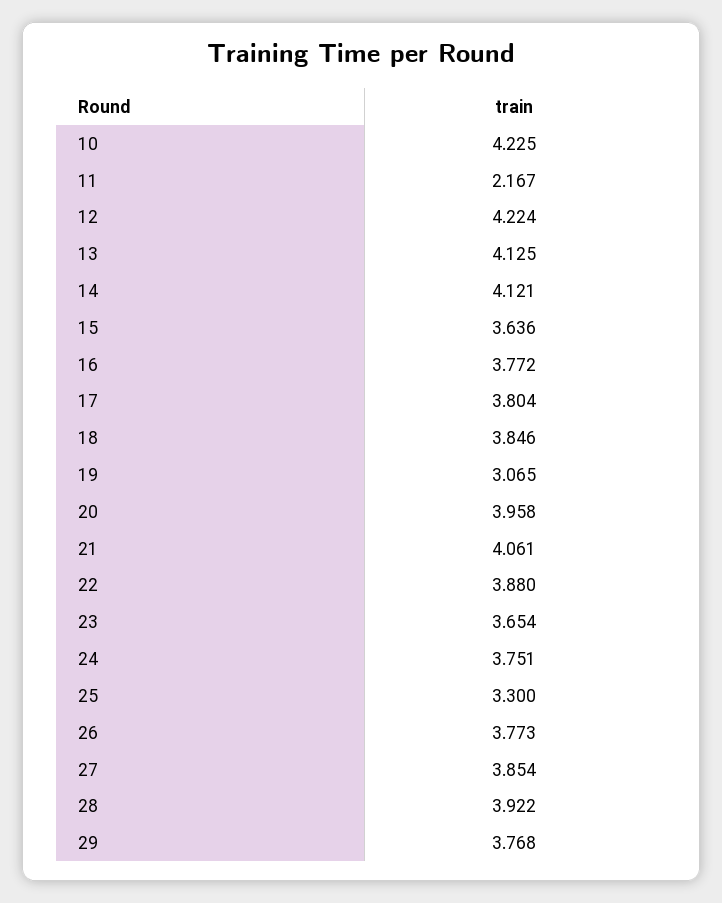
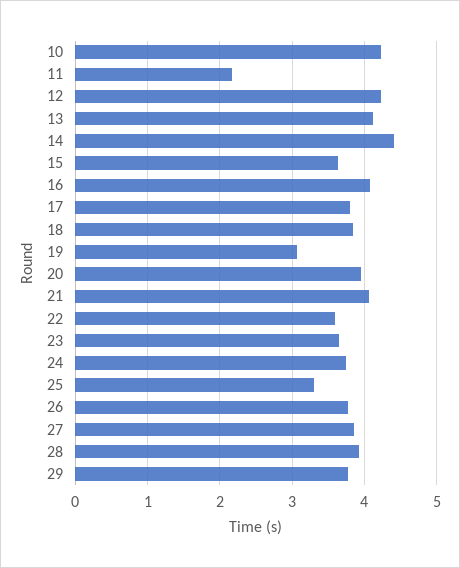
  {
    "10": 4.225,
    "11": 2.167,
    "12": 4.224,
    "13": 4.125,
-   "14": 4.121,
+   "14": 4.4,
    "15": 3.636,
-   "16": 3.772,
+   "16": 4.1,
    "17": 3.804,
    "18": 3.846,
    "19": 3.065,
    "20": 3.958,
    "21": 4.061,
-   "22": 3.88,
+   "22": 3.6,
    "23": 3.654,
    "24": 3.751,
    "25": 3.3,
    "26": 3.773,
    "27": 3.854,
    "28": 3.922,
    "29": 3.768
  }

